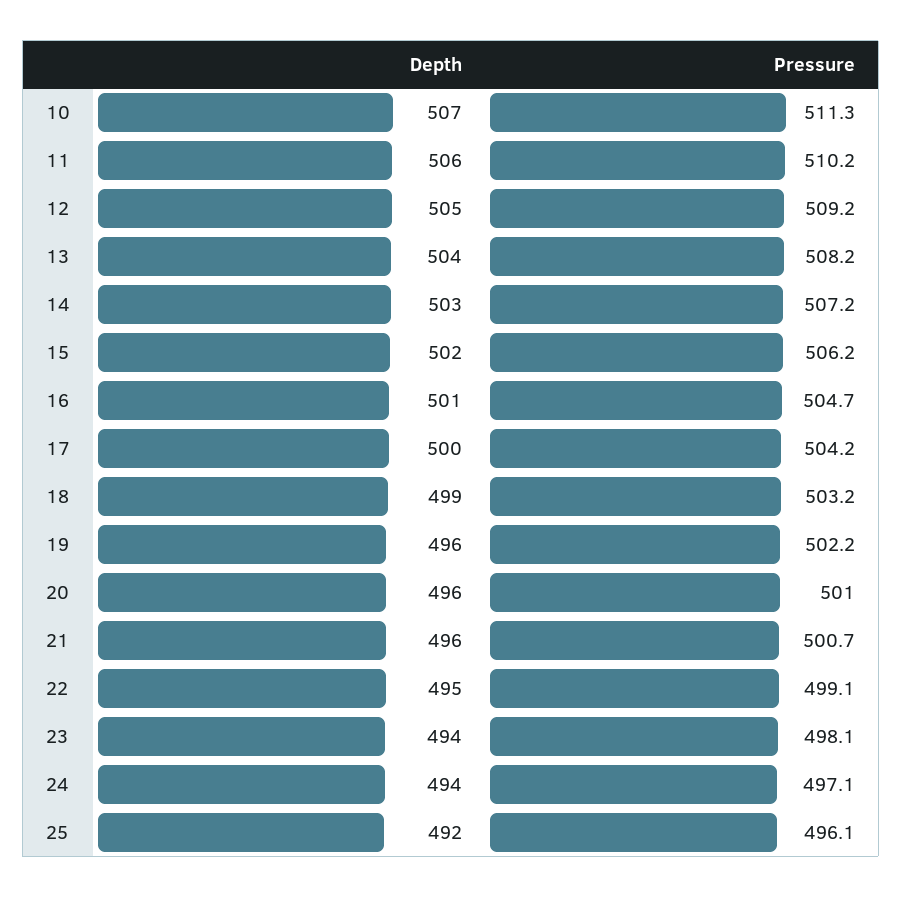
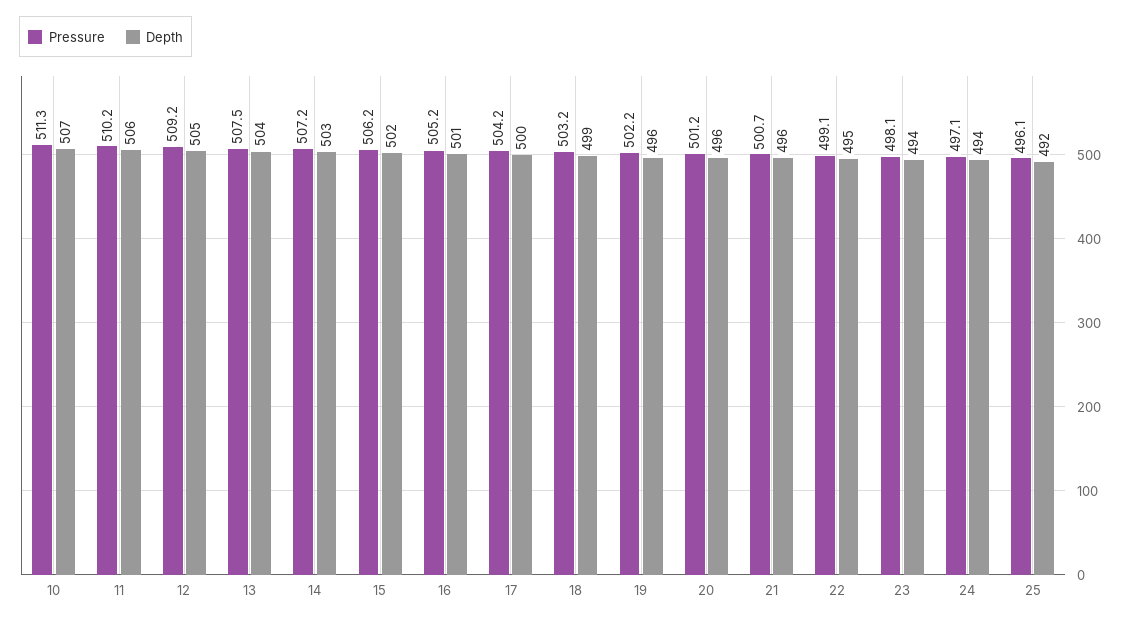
  {
    "Depth": {
      "10": 507,
      "11": 506,
      "12": 505,
      "13": 504,
      "14": 503,
      "15": 502,
      "16": 501,
      "17": 500,
      "18": 499,
      "19": 496,
      "20": 496,
      "21": 496,
      "22": 495,
      "23": 494,
      "24": 494,
      "25": 492
    },
    "Pressure": {
      "10": 511.3,
      "11": 510.2,
      "12": 509.2,
-     "13": 508.2,
+     "13": 507.5,
      "14": 507.2,
      "15": 506.2,
-     "16": 504.7,
+     "16": 505.2,
      "17": 504.2,
      "18": 503.2,
      "19": 502.2,
-     "20": 501,
+     "20": 501.2,
      "21": 500.7,
      "22": 499.1,
      "23": 498.1,
      "24": 497.1,
      "25": 496.1
    }
  }

